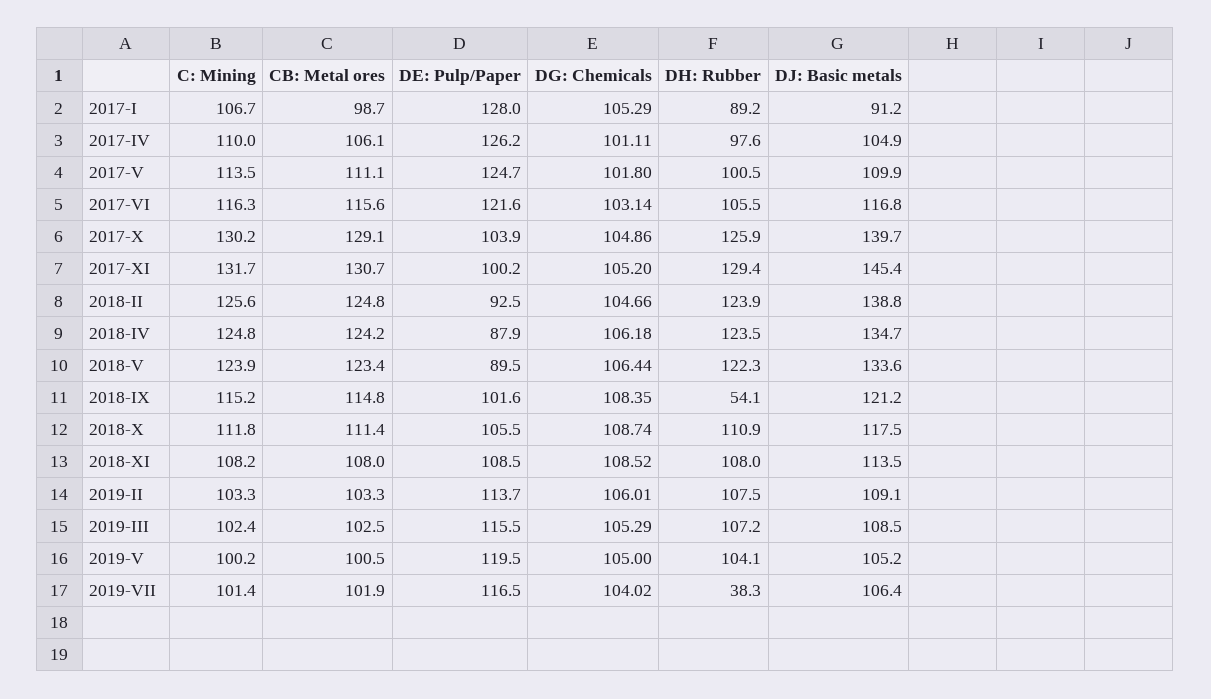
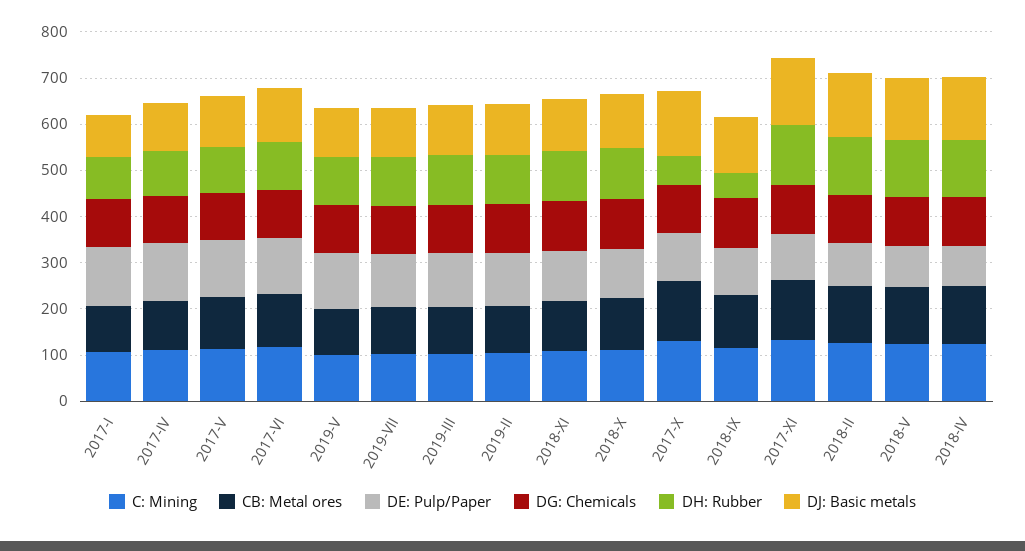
  {
    "C: Mining": {
      "2017-I": 106.7,
      "2017-IV": 110,
      "2017-V": 113.5,
      "2017-VI": 116.3,
      "2017-X": 130.2,
      "2017-XI": 131.7,
      "2018-II": 125.6,
      "2018-IV": 124.8,
      "2018-V": 123.9,
      "2018-IX": 115.2,
      "2018-X": 111.8,
      "2018-XI": 108.2,
      "2019-II": 103.3,
      "2019-III": 102.4,
      "2019-V": 100.2,
      "2019-VII": 101.4
    },
    "CB: Metal ores": {
      "2017-I": 98.7,
      "2017-IV": 106.1,
      "2017-V": 111.1,
      "2017-VI": 115.6,
      "2017-X": 129.1,
      "2017-XI": 130.7,
      "2018-II": 124.8,
      "2018-IV": 124.2,
      "2018-V": 123.4,
      "2018-IX": 114.8,
      "2018-X": 111.4,
      "2018-XI": 108,
      "2019-II": 103.3,
      "2019-III": 102.5,
      "2019-V": 100.5,
      "2019-VII": 101.9
    },
    "DE: Pulp/Paper": {
      "2017-I": 128,
      "2017-IV": 126.2,
      "2017-V": 124.7,
      "2017-VI": 121.6,
      "2017-X": 103.9,
      "2017-XI": 100.2,
      "2018-II": 92.5,
      "2018-IV": 87.9,
      "2018-V": 89.5,
      "2018-IX": 101.6,
      "2018-X": 105.5,
      "2018-XI": 108.5,
      "2019-II": 113.7,
      "2019-III": 115.5,
      "2019-V": 119.5,
      "2019-VII": 116.5
    },
    "DG: Chemicals": {
      "2017-I": 105.29,
      "2017-IV": 101.11,
      "2017-V": 101.8,
      "2017-VI": 103.14,
      "2017-X": 104.86,
      "2017-XI": 105.2,
      "2018-II": 104.66,
      "2018-IV": 106.18,
      "2018-V": 106.44,
      "2018-IX": 108.35,
      "2018-X": 108.74,
      "2018-XI": 108.52,
      "2019-II": 106.01,
      "2019-III": 105.29,
      "2019-V": 105,
      "2019-VII": 104.02
    },
    "DH: Rubber": {
      "2017-I": 89.2,
      "2017-IV": 97.6,
      "2017-V": 100.5,
      "2017-VI": 105.5,
-     "2017-X": 125.9,
+     "2017-X": 60,
      "2017-XI": 129.4,
      "2018-II": 123.9,
      "2018-IV": 123.5,
      "2018-V": 122.3,
      "2018-IX": 54.1,
      "2018-X": 110.9,
      "2018-XI": 108,
      "2019-II": 107.5,
      "2019-III": 107.2,
      "2019-V": 104.1,
-     "2019-VII": 38.3
+     "2019-VII": 100
    },
    "DJ: Basic metals": {
      "2017-I": 91.2,
      "2017-IV": 104.9,
      "2017-V": 109.9,
      "2017-VI": 116.8,
      "2017-X": 139.7,
      "2017-XI": 145.4,
      "2018-II": 138.8,
      "2018-IV": 134.7,
      "2018-V": 133.6,
      "2018-IX": 121.2,
      "2018-X": 117.5,
      "2018-XI": 113.5,
      "2019-II": 109.1,
      "2019-III": 108.5,
      "2019-V": 105.2,
      "2019-VII": 106.4
    }
  }

